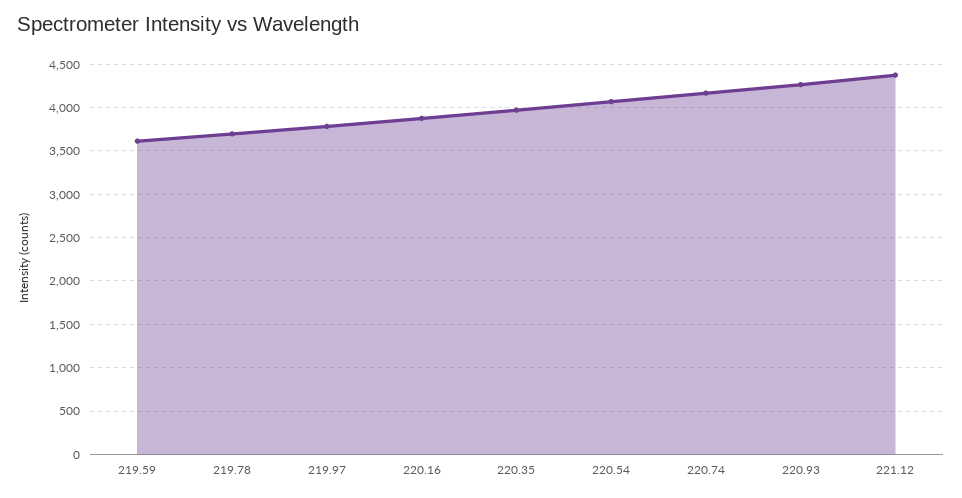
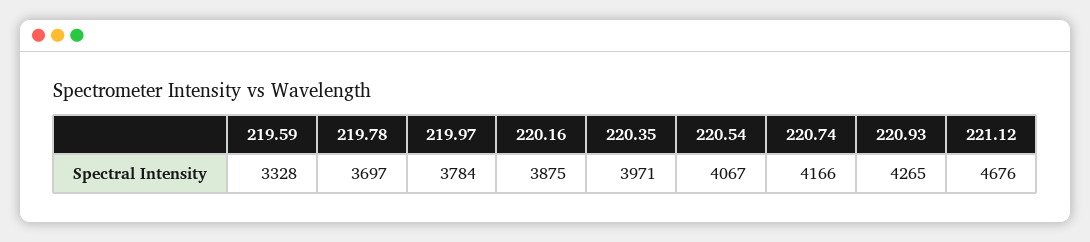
  {
-   "219.59": 3600,
+   "219.59": 3328,
    "219.78": 3697,
    "219.97": 3784,
    "220.16": 3875,
    "220.35": 3971,
    "220.54": 4067,
    "220.74": 4166,
    "220.93": 4265,
-   "221.12": 4400
+   "221.12": 4676
  }

